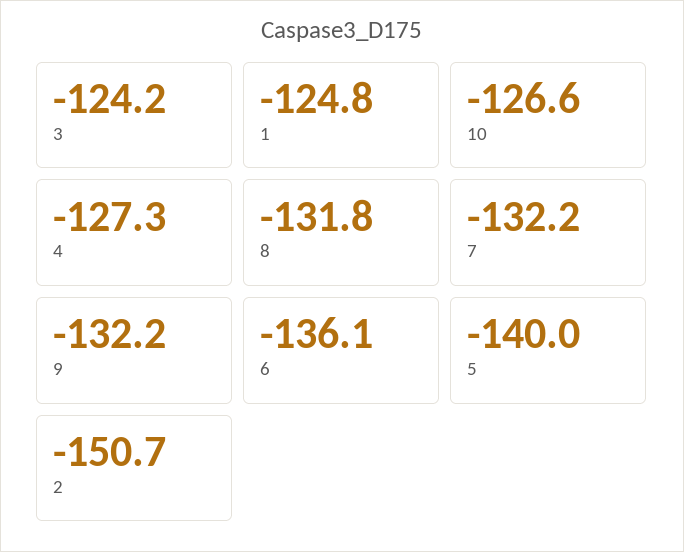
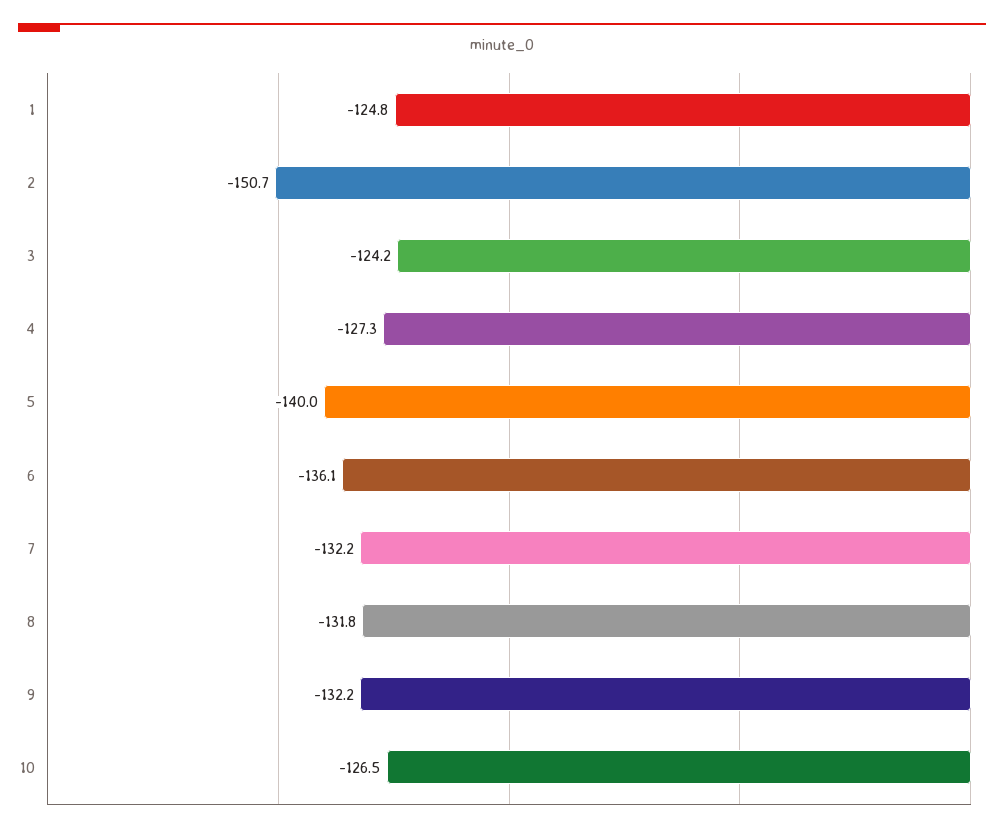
  {
    "3": -124.2,
    "1": -124.8,
-   "10": -126.6,
+   "10": -126.5,
    "4": -127.3,
    "8": -131.8,
    "7": -132.2,
    "9": -132.2,
    "6": -136.1,
    "5": -140,
    "2": -150.7
  }

